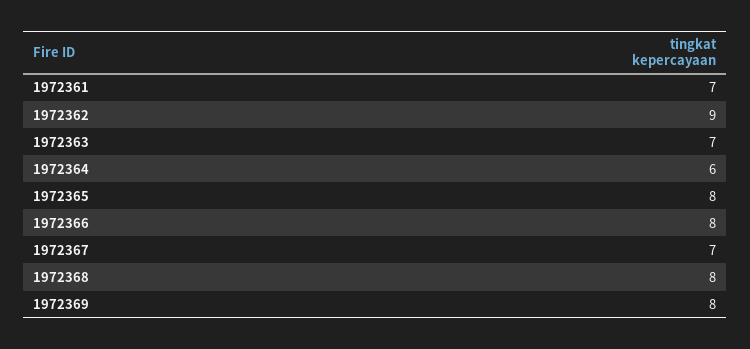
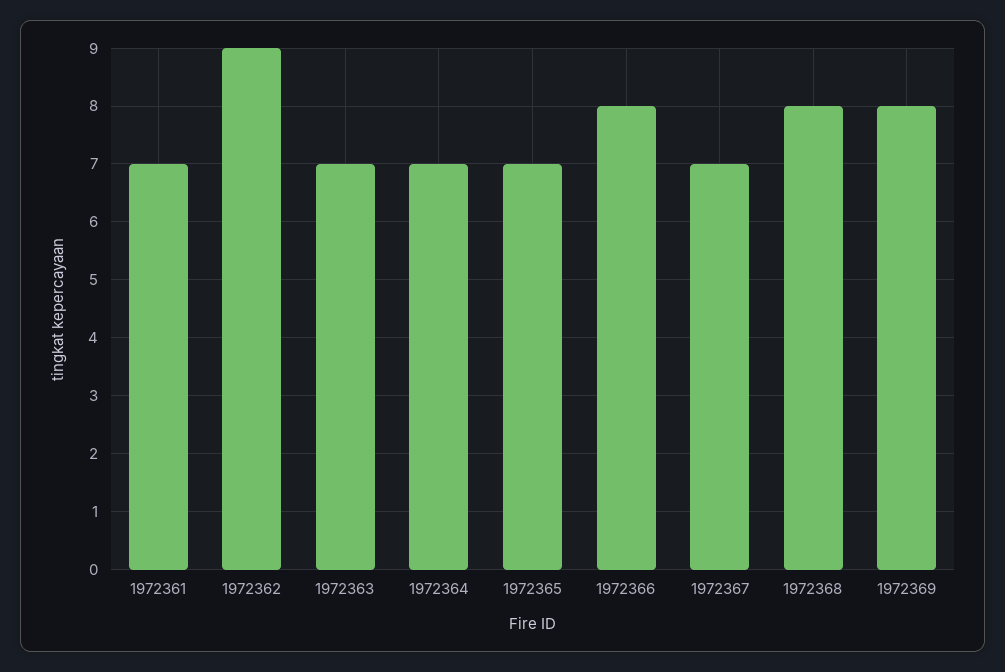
  {
    "1972361": 7,
    "1972362": 9,
    "1972363": 7,
-   "1972364": 6,
+   "1972364": 7,
-   "1972365": 8,
+   "1972365": 7,
    "1972366": 8,
    "1972367": 7,
    "1972368": 8,
    "1972369": 8
  }

